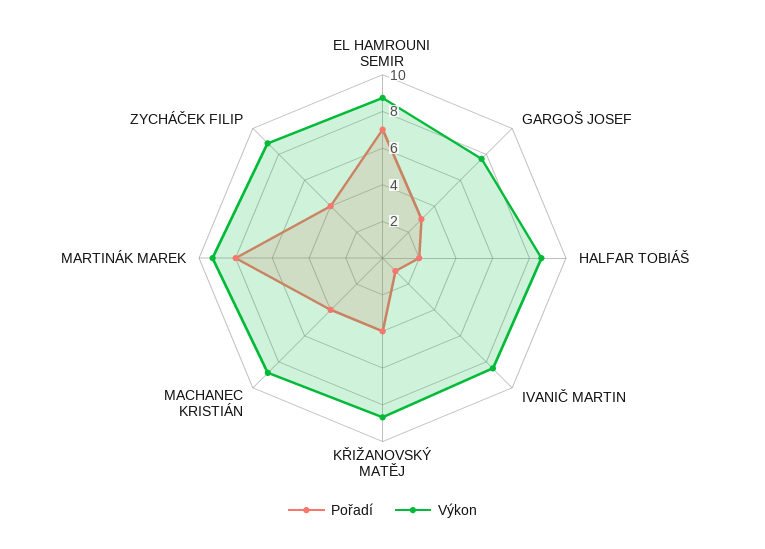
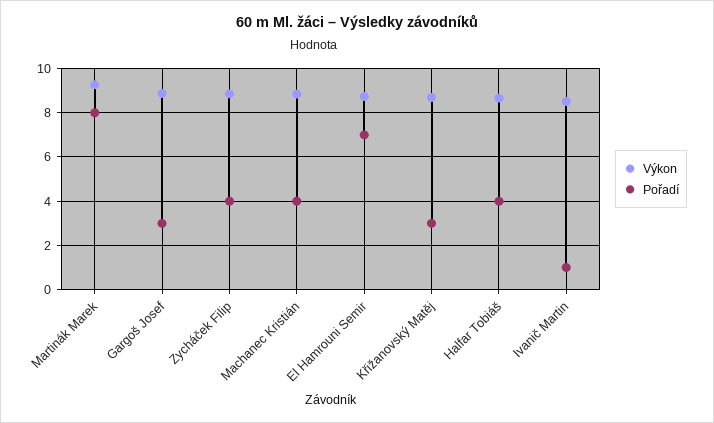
  {
    "Pořadí": {
      "EL HAMROUNI SEMIR": 7,
      "GARGOŠ JOSEF": 3,
-     "HALFAR TOBIÁŠ": 2,
+     "HALFAR TOBIÁŠ": 4,
      "IVANIČ MARTIN": 1,
-     "KŘIŽANOVSKÝ MATĚJ": 4,
+     "KŘIŽANOVSKÝ MATĚJ": 3,
      "MACHANEC KRISTIÁN": 4,
      "MARTINÁK MAREK": 8,
      "ZYCHÁČEK FILIP": 4
    },
    "Výkon": {
      "EL HAMROUNI SEMIR": 8.5,
-     "GARGOŠ JOSEF": 7.5,
+     "GARGOŠ JOSEF": 9,
      "HALFAR TOBIÁŠ": 8.5,
      "IVANIČ MARTIN": 8.5,
      "KŘIŽANOVSKÝ MATĚJ": 8.5,
      "MACHANEC KRISTIÁN": 9,
      "MARTINÁK MAREK": 9.5,
      "ZYCHÁČEK FILIP": 9
    }
  }

